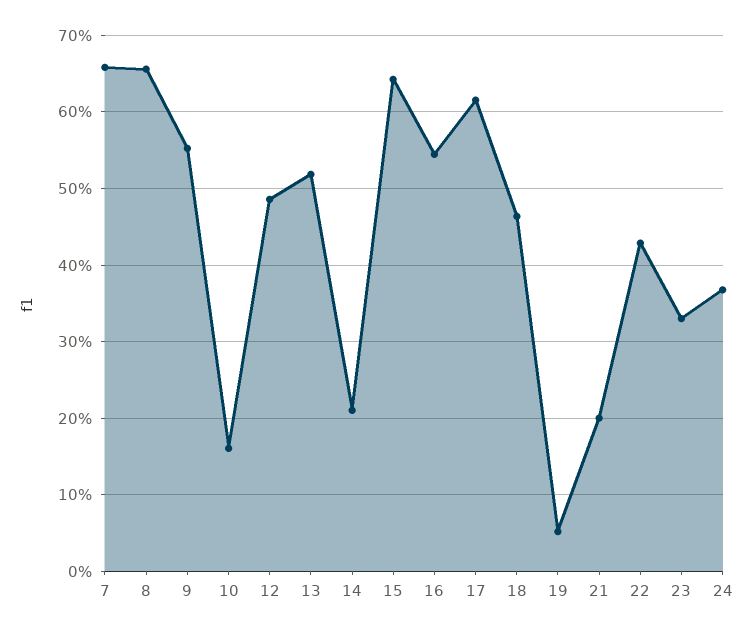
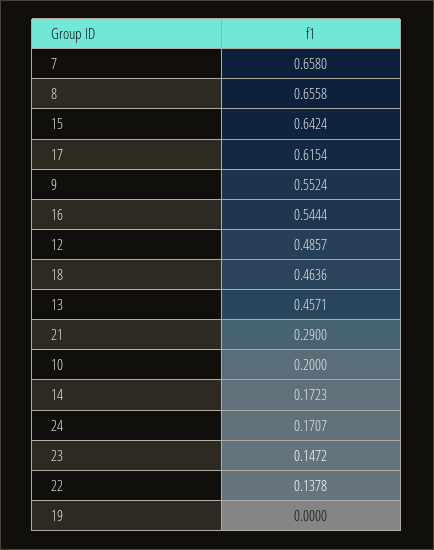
  {
    "7": 0.658,
    "8": 0.6558,
    "9": 0.5524,
-   "10": 0.16,
+   "10": 0.2,
    "12": 0.4857,
-   "13": 0.52,
+   "13": 0.4571,
-   "14": 0.21,
+   "14": 0.1723,
    "15": 0.6424,
    "16": 0.5444,
    "17": 0.6154,
    "18": 0.4636,
-   "19": 0.05,
+   "19": 0,
-   "21": 0.2,
+   "21": 0.29,
-   "22": 0.43,
+   "22": 0.1378,
-   "23": 0.33,
+   "23": 0.1472,
-   "24": 0.37
+   "24": 0.1707
  }

